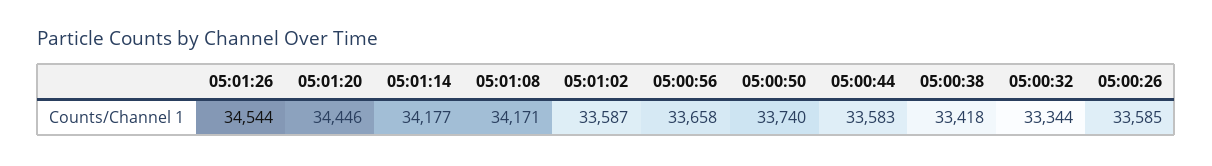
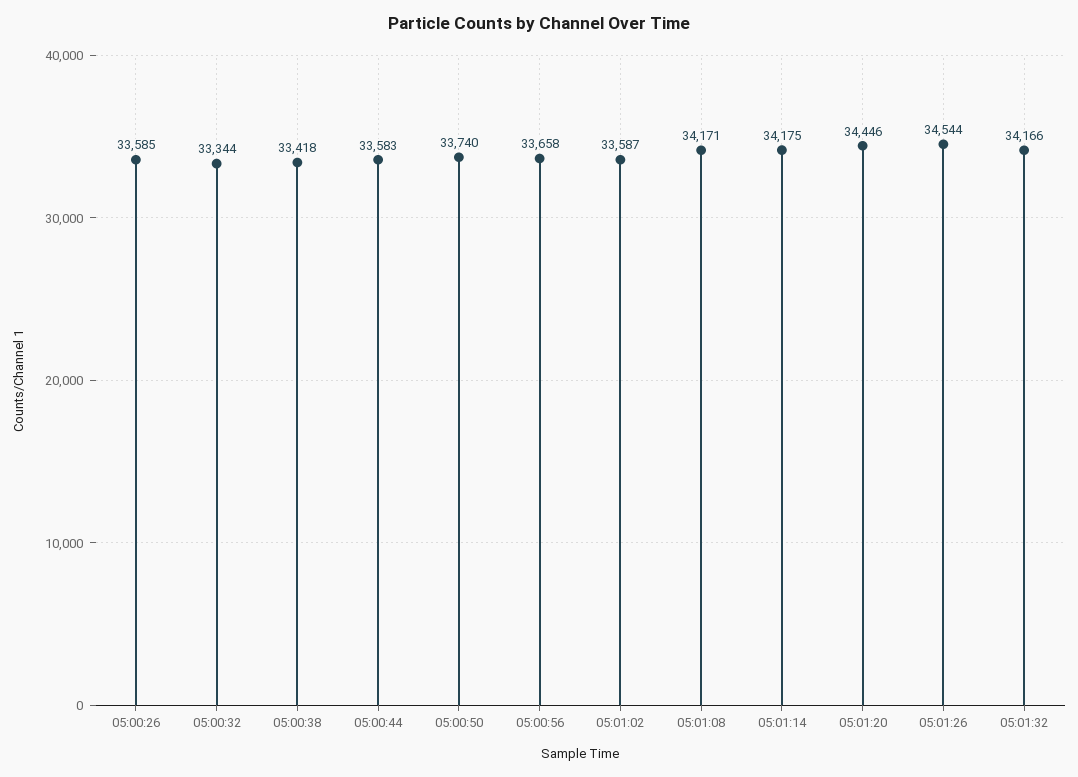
  {
    "05:01:26": 34544,
    "05:01:20": 34446,
-   "05:01:14": 34177,
+   "05:01:14": 34175,
    "05:01:08": 34171,
    "05:01:02": 33587,
    "05:00:56": 33658,
    "05:00:50": 33740,
    "05:00:44": 33583,
    "05:00:38": 33418,
    "05:00:32": 33344,
-   "05:00:26": 33585
+   "05:00:26": 33585,
+   "05:01:32": 34166
  }

